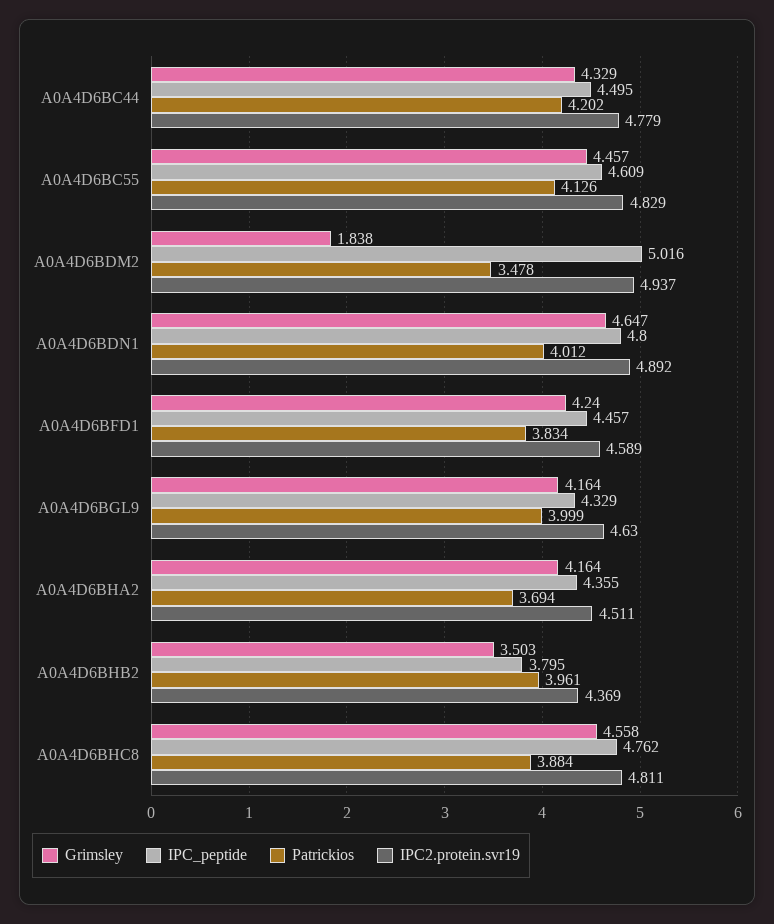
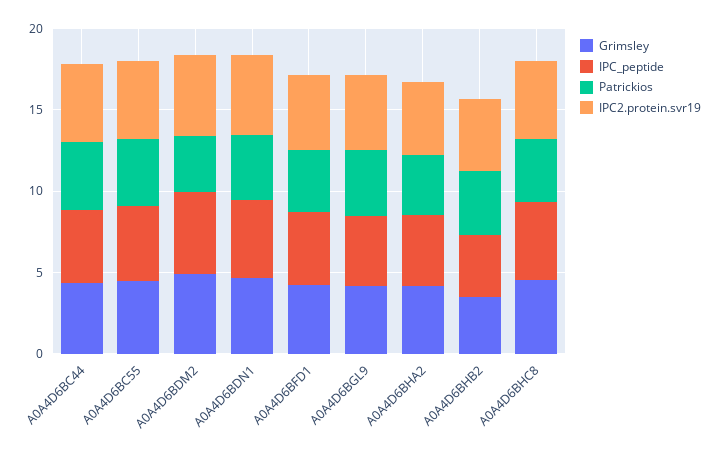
  {
    "Grimsley": {
      "A0A4D6BC44": 4.329,
      "A0A4D6BC55": 4.457,
-     "A0A4D6BDM2": 1.838,
+     "A0A4D6BDM2": 5,
      "A0A4D6BDN1": 4.647,
      "A0A4D6BFD1": 4.24,
      "A0A4D6BGL9": 4.164,
      "A0A4D6BHA2": 4.164,
      "A0A4D6BHB2": 3.503,
      "A0A4D6BHC8": 4.558
    },
    "IPC_peptide": {
      "A0A4D6BC44": 4.495,
      "A0A4D6BC55": 4.609,
      "A0A4D6BDM2": 5.016,
      "A0A4D6BDN1": 4.8,
      "A0A4D6BFD1": 4.457,
      "A0A4D6BGL9": 4.329,
      "A0A4D6BHA2": 4.355,
      "A0A4D6BHB2": 3.795,
      "A0A4D6BHC8": 4.762
    },
    "Patrickios": {
      "A0A4D6BC44": 4.202,
      "A0A4D6BC55": 4.126,
      "A0A4D6BDM2": 3.478,
      "A0A4D6BDN1": 4.012,
      "A0A4D6BFD1": 3.834,
      "A0A4D6BGL9": 3.999,
      "A0A4D6BHA2": 3.694,
      "A0A4D6BHB2": 3.961,
      "A0A4D6BHC8": 3.884
    },
    "IPC2.protein.svr19": {
      "A0A4D6BC44": 4.779,
      "A0A4D6BC55": 4.829,
      "A0A4D6BDM2": 4.937,
      "A0A4D6BDN1": 4.892,
      "A0A4D6BFD1": 4.589,
      "A0A4D6BGL9": 4.63,
      "A0A4D6BHA2": 4.511,
      "A0A4D6BHB2": 4.369,
      "A0A4D6BHC8": 4.811
    }
  }

